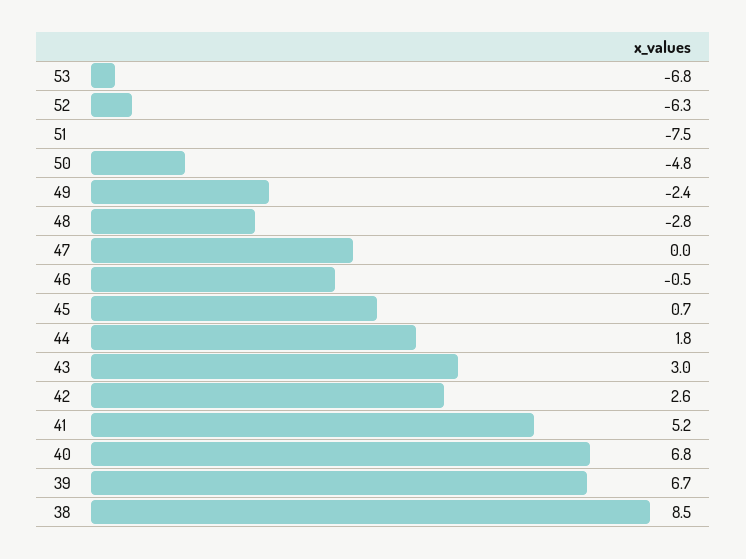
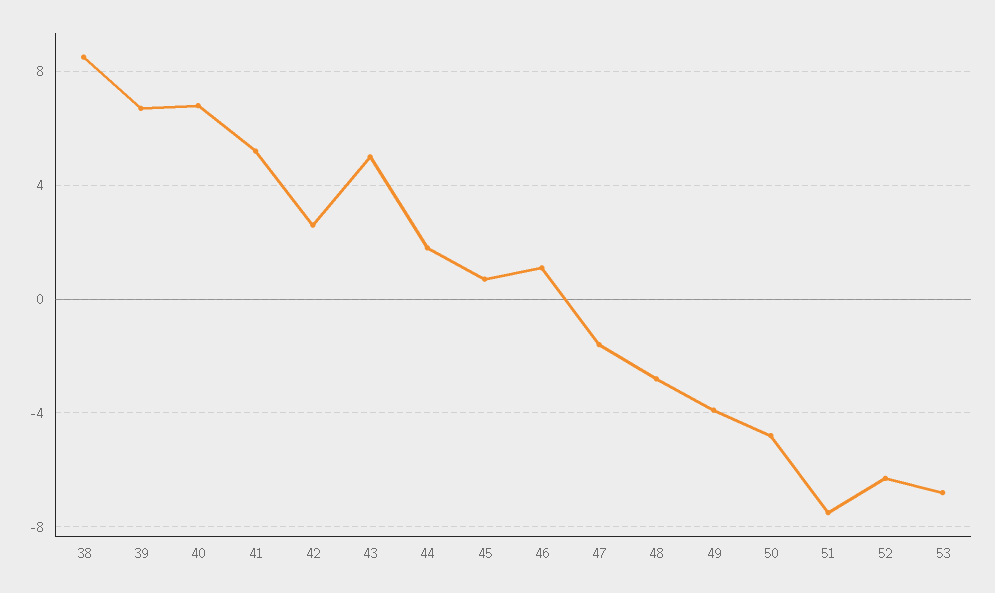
  {
    "53": -6.8,
    "52": -6.3,
    "51": -7.5,
    "50": -4.8,
-   "49": -2.4,
+   "49": -4,
    "48": -2.8,
-   "47": 0,
+   "47": -1.5,
-   "46": -0.5,
+   "46": 1,
    "45": 0.7,
    "44": 1.8,
-   "43": 3,
+   "43": 5,
    "42": 2.6,
    "41": 5.2,
    "40": 6.8,
    "39": 6.7,
    "38": 8.5
  }

